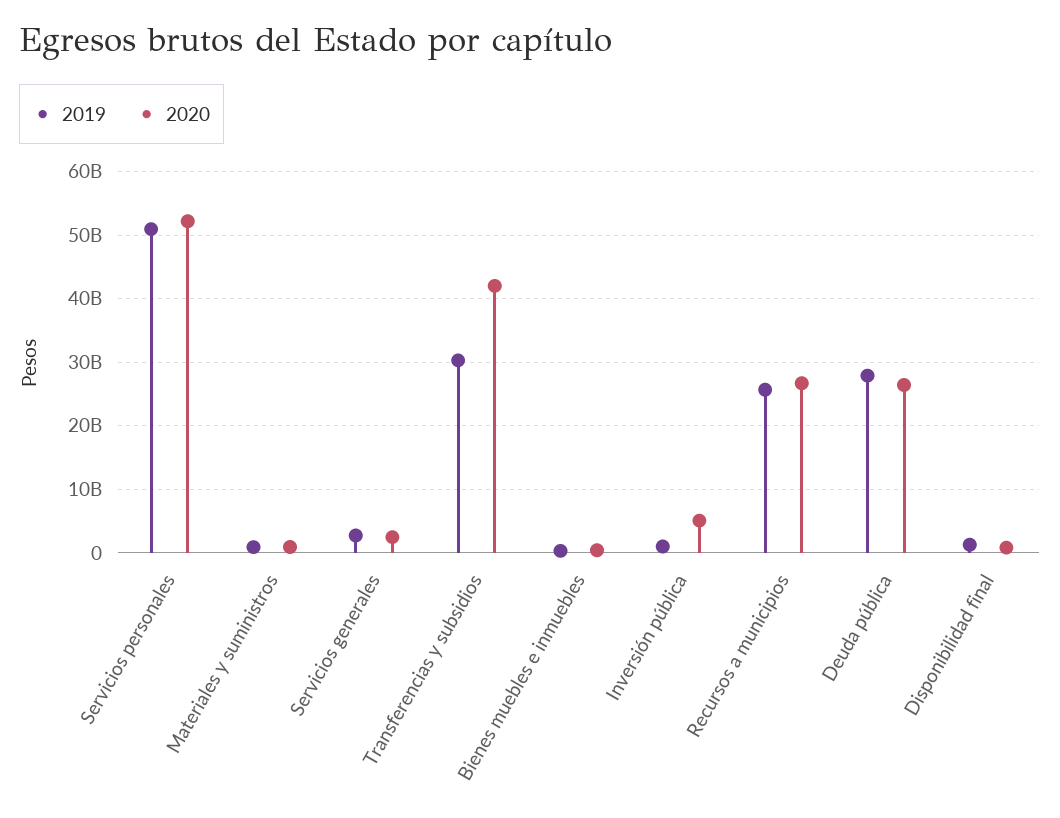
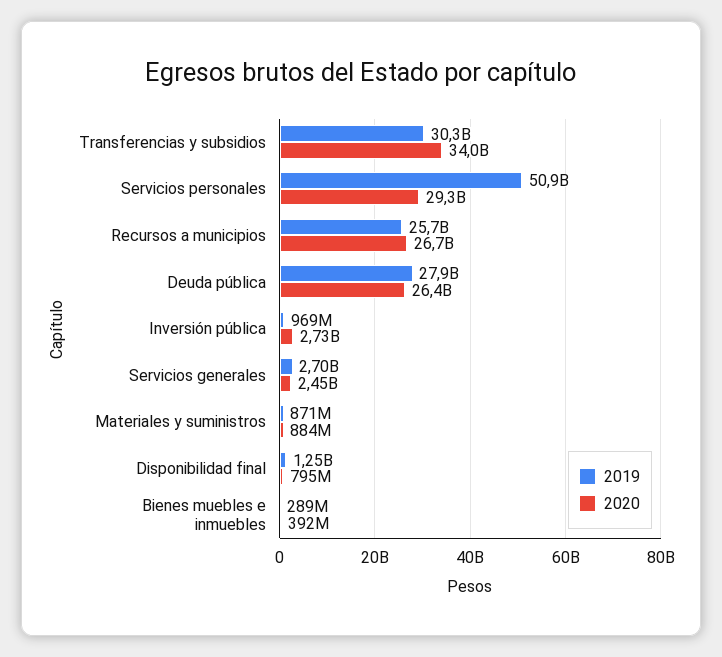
  {
    "2019": {
      "Servicios personales": 50900000000,
      "Materiales y suministros": 871000000,
      "Servicios generales": 2700000000,
      "Transferencias y subsidios": 30300000000,
      "Bienes muebles e inmuebles": 289000000,
      "Inversión pública": 969000000,
      "Recursos a municipios": 25700000000,
      "Deuda pública": 27900000000,
      "Disponibilidad final": 1250000000
    },
    "2020": {
-     "Servicios personales": 52000000000,
+     "Servicios personales": 29300000000,
      "Materiales y suministros": 884000000,
      "Servicios generales": 2450000000,
-     "Transferencias y subsidios": 42000000000,
+     "Transferencias y subsidios": 34000000000,
      "Bienes muebles e inmuebles": 392000000,
-     "Inversión pública": 5000000000,
+     "Inversión pública": 2730000000,
      "Recursos a municipios": 26700000000,
      "Deuda pública": 26400000000,
      "Disponibilidad final": 795000000
    }
  }

